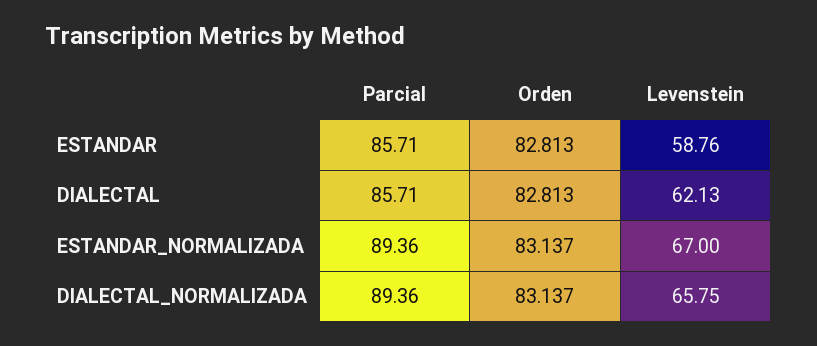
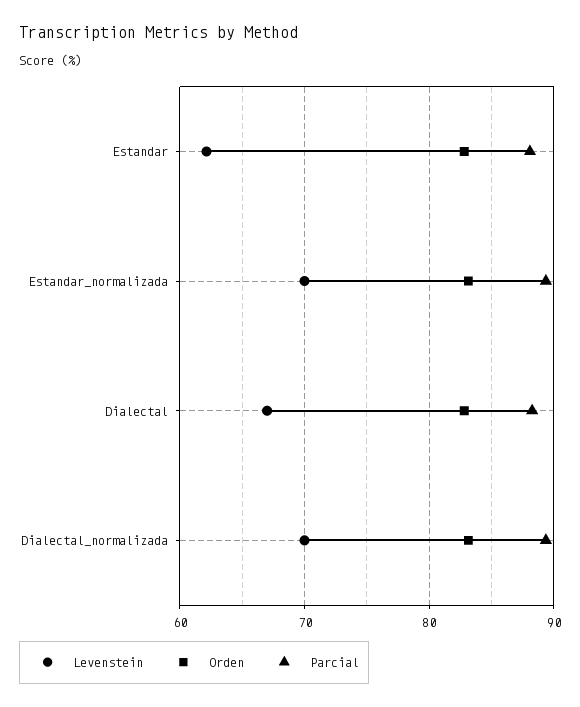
  {
    "Parcial": {
-     "ESTANDAR": 85.71,
+     "ESTANDAR": 88,
-     "DIALECTAL": 85.71,
+     "DIALECTAL": 88,
      "ESTANDAR_NORMALIZADA": 89.36,
      "DIALECTAL_NORMALIZADA": 89.36
    },
    "Orden": {
      "ESTANDAR": 82.813,
      "DIALECTAL": 82.813,
      "ESTANDAR_NORMALIZADA": 83.137,
      "DIALECTAL_NORMALIZADA": 83.137
    },
    "Levenstein": {
-     "ESTANDAR": 58.76,
+     "ESTANDAR": 62,
-     "DIALECTAL": 62.13,
+     "DIALECTAL": 67,
-     "ESTANDAR_NORMALIZADA": 67,
+     "ESTANDAR_NORMALIZADA": 70,
-     "DIALECTAL_NORMALIZADA": 65.75
+     "DIALECTAL_NORMALIZADA": 70
    }
  }

